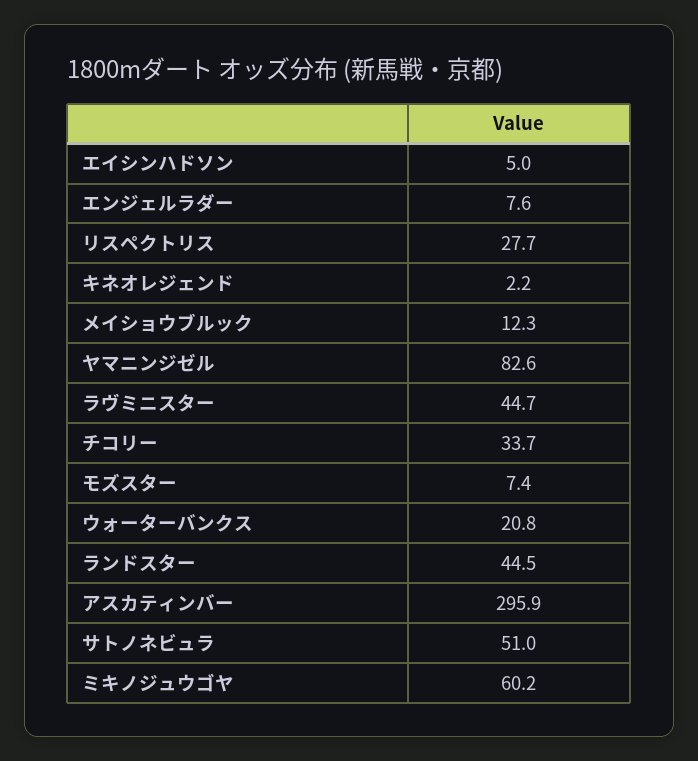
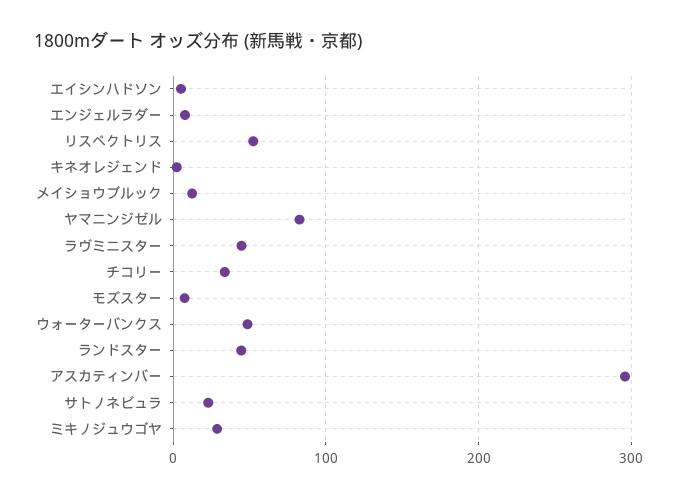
  {
    "エイシンハドソン": 5,
    "エンジェルラダー": 7.6,
-   "リスペクトリス": 27.7,
+   "リスペクトリス": 50,
    "キネオレジェンド": 2.2,
    "メイショウブルック": 12.3,
    "ヤマニンジゼル": 82.6,
    "ラヴミニスター": 44.7,
    "チコリー": 33.7,
    "モズスター": 7.4,
-   "ウォーターバンクス": 20.8,
+   "ウォーターバンクス": 50,
    "ランドスター": 44.5,
    "アスカティンバー": 295.9,
-   "サトノネビュラ": 51,
+   "サトノネビュラ": 20,
-   "ミキノジュウゴヤ": 60.2
+   "ミキノジュウゴヤ": 30
  }

